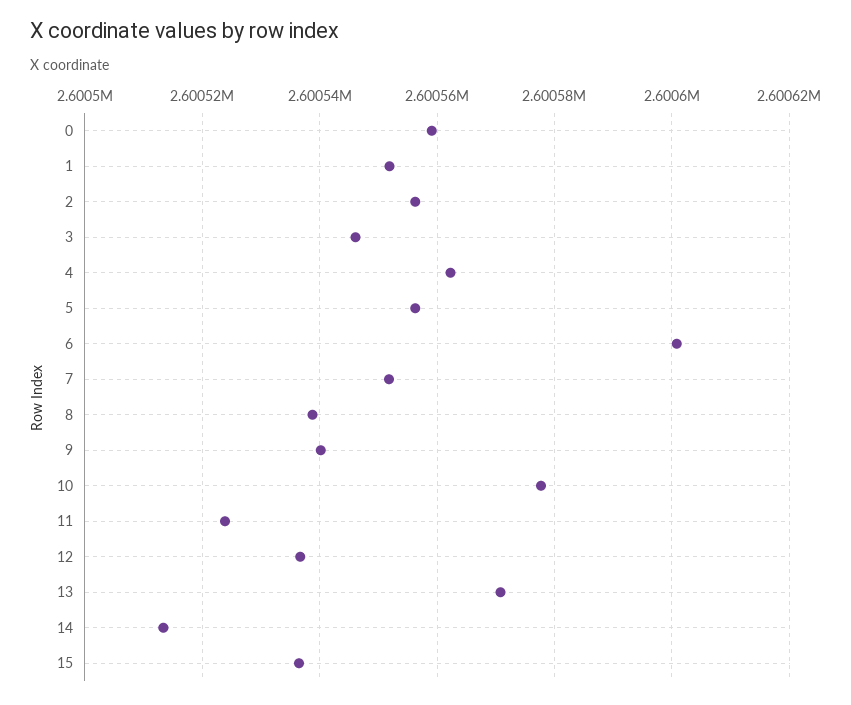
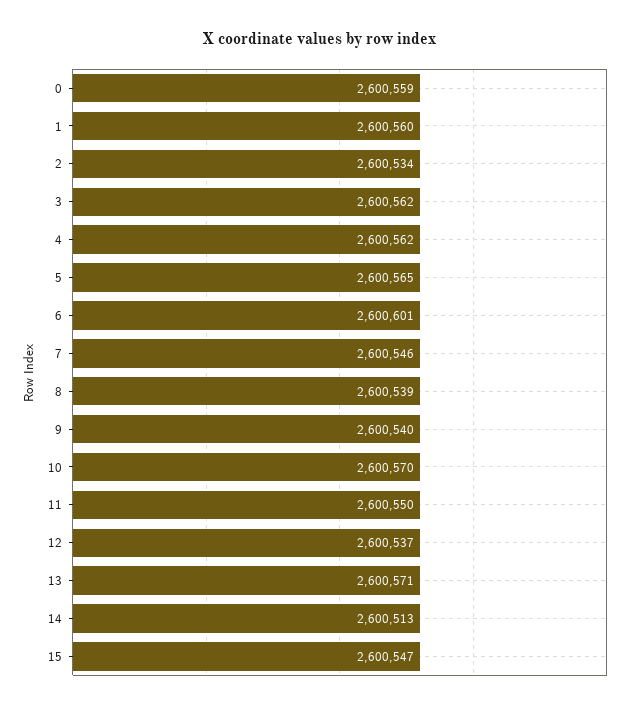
  {
    "0": 2600559,
-   "1": 2600552,
+   "1": 2600560,
-   "2": 2600556,
+   "2": 2600534,
-   "3": 2600546,
+   "3": 2600562,
    "4": 2600562,
-   "5": 2600556,
+   "5": 2600565,
    "6": 2600601,
-   "7": 2600552,
+   "7": 2600546,
    "8": 2600539,
    "9": 2600540,
-   "10": 2600578,
+   "10": 2600570,
-   "11": 2600524,
+   "11": 2600550,
    "12": 2600537,
    "13": 2600571,
    "14": 2600513,
-   "15": 2600536
+   "15": 2600547
  }

